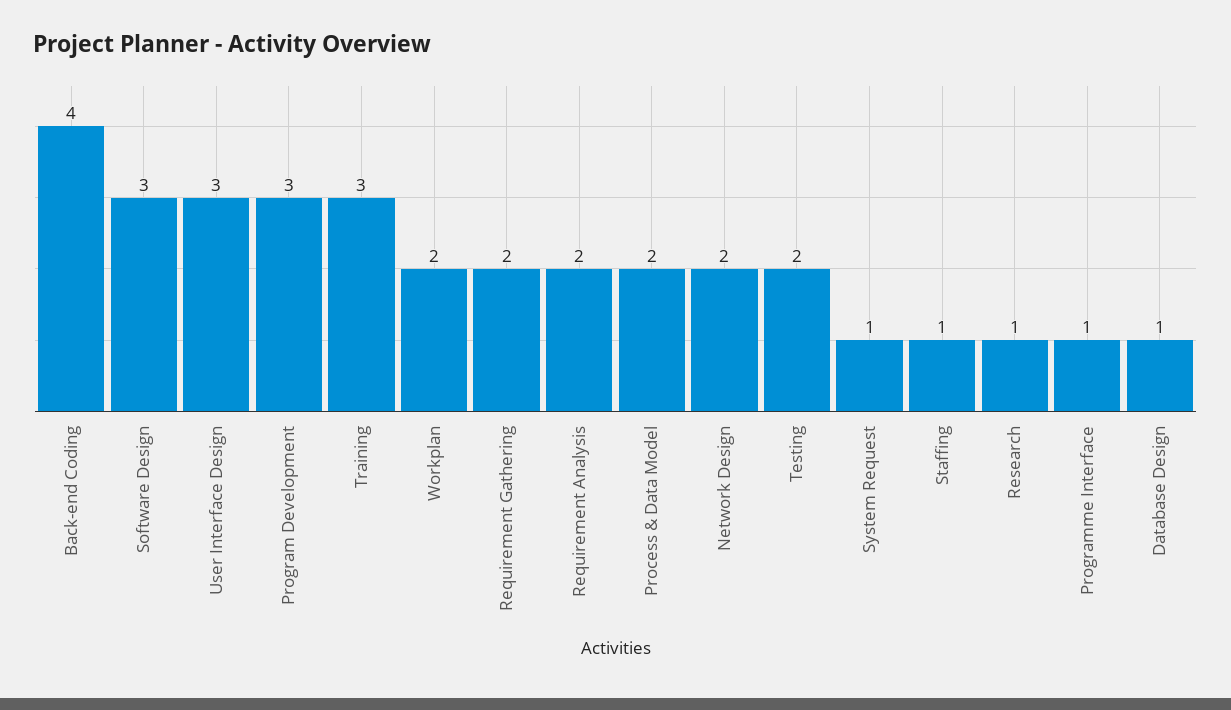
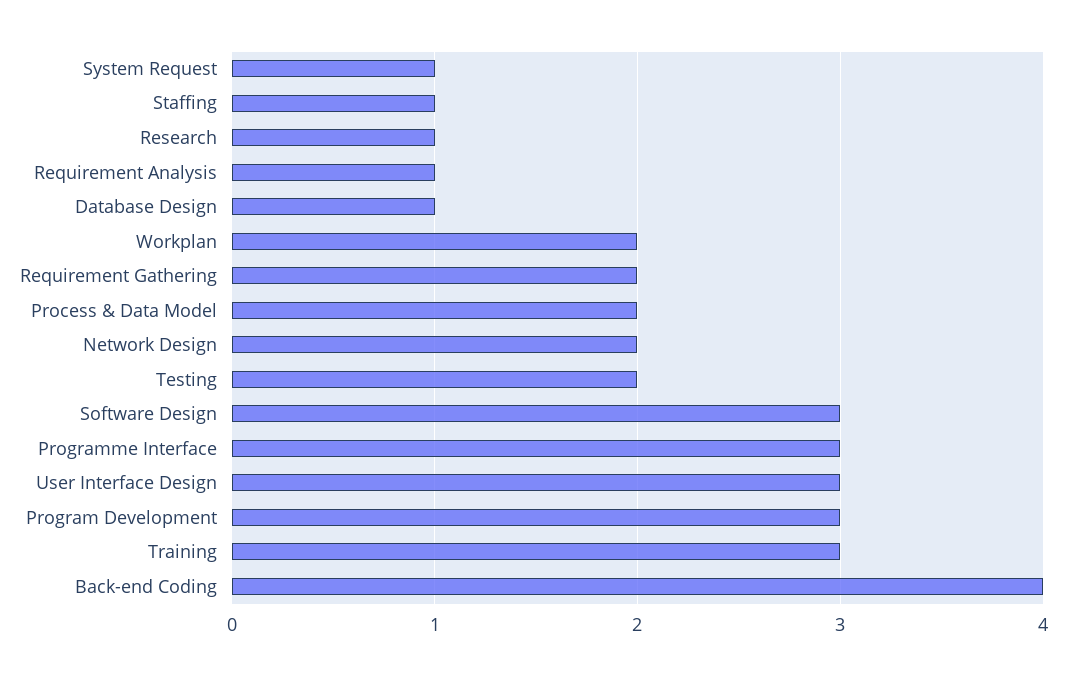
  {
    "Back-end Coding": 4,
    "Software Design": 3,
    "User Interface Design": 3,
    "Program Development": 3,
    "Training": 3,
    "Workplan": 2,
    "Requirement Gathering": 2,
-   "Requirement Analysis": 2,
+   "Requirement Analysis": 1,
    "Process & Data Model": 2,
    "Network Design": 2,
    "Testing": 2,
    "System Request": 1,
    "Staffing": 1,
    "Research": 1,
-   "Programme Interface": 1,
+   "Programme Interface": 3,
    "Database Design": 1
  }

